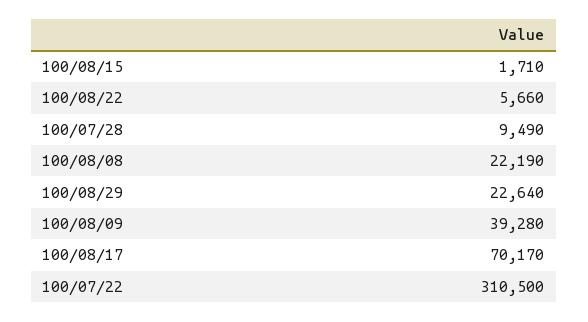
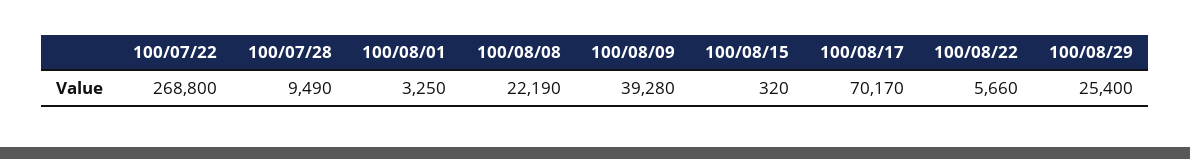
  {
-   "100/08/15": 1710,
+   "100/08/15": 320,
    "100/08/22": 5660,
    "100/07/28": 9490,
    "100/08/08": 22190,
-   "100/08/29": 22640,
+   "100/08/29": 25400,
    "100/08/09": 39280,
    "100/08/17": 70170,
-   "100/07/22": 310500
+   "100/07/22": 268800,
+   "100/08/01": 3250
  }

